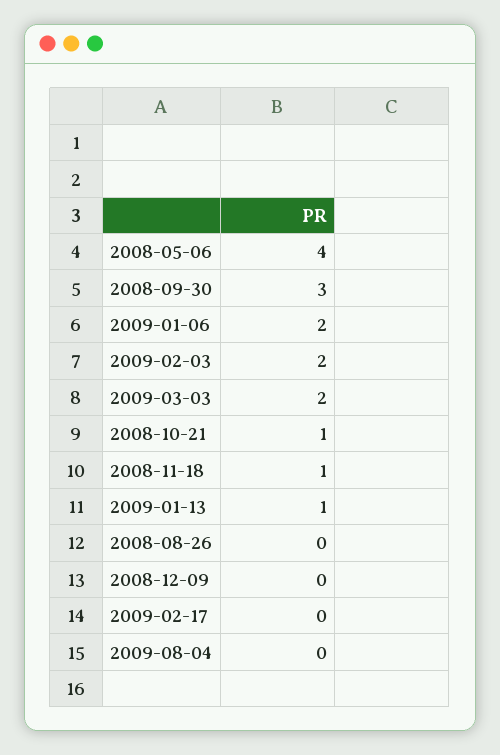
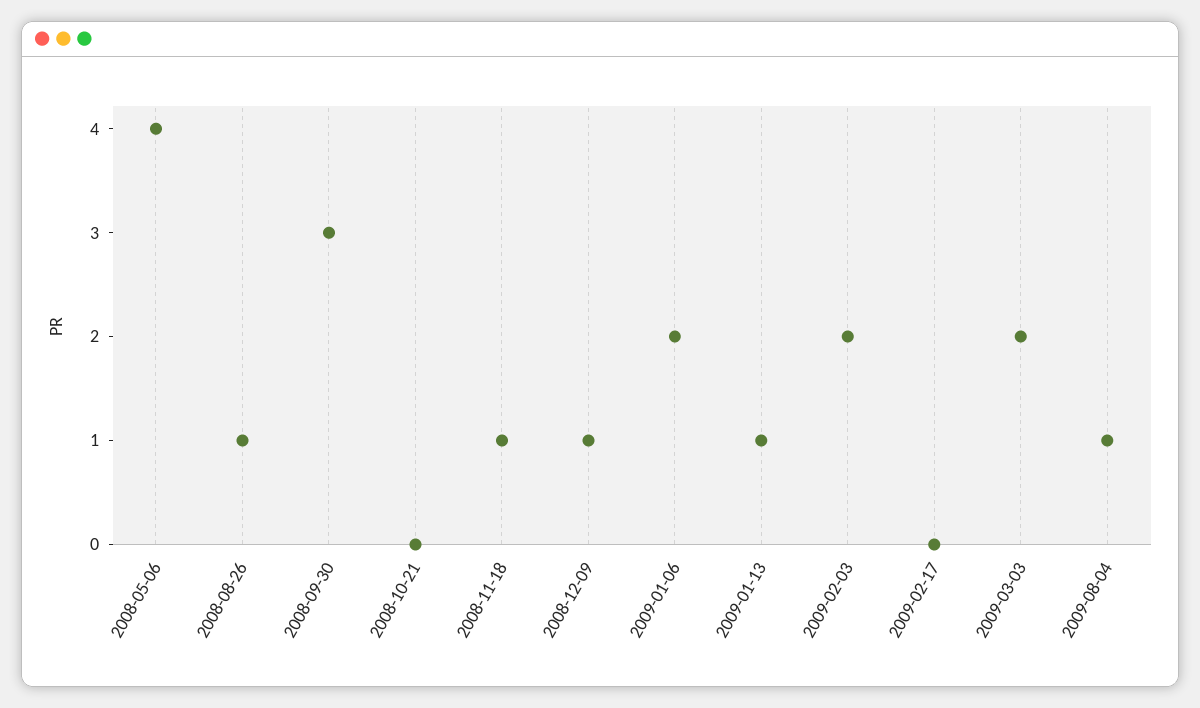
  {
    "2008-05-06": 4,
    "2008-09-30": 3,
    "2009-01-06": 2,
    "2009-02-03": 2,
    "2009-03-03": 2,
-   "2008-10-21": 1,
+   "2008-10-21": 0,
    "2008-11-18": 1,
    "2009-01-13": 1,
-   "2008-08-26": 0,
+   "2008-08-26": 1,
-   "2008-12-09": 0,
+   "2008-12-09": 1,
    "2009-02-17": 0,
-   "2009-08-04": 0
+   "2009-08-04": 1
  }

